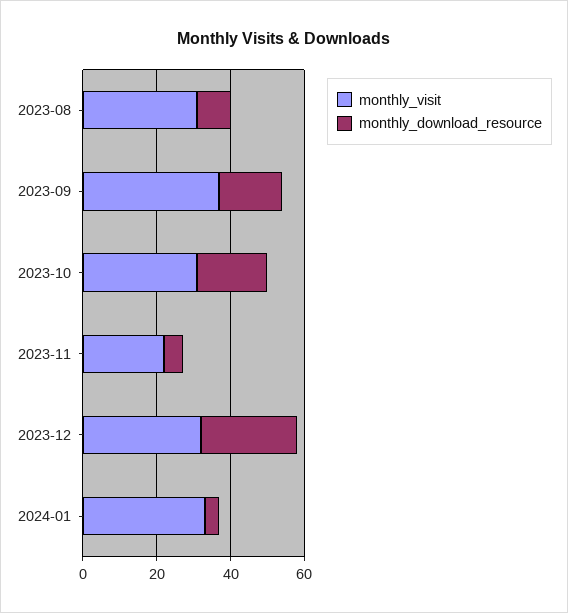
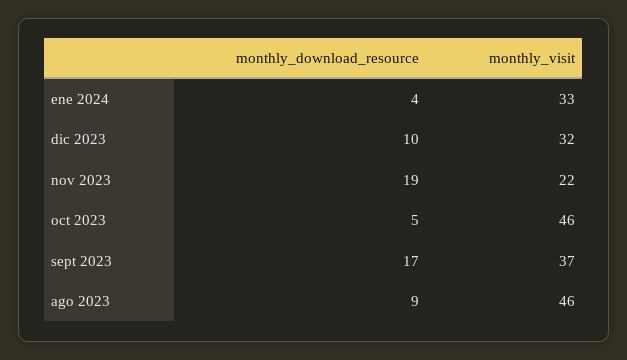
  {
    "monthly_visit": {
-     "2023-08": 30,
+     "2023-08": 46,
      "2023-09": 37,
-     "2023-10": 30,
+     "2023-10": 46,
      "2023-11": 22,
      "2023-12": 32,
      "2024-01": 33
    },
    "monthly_download_resource": {
      "2023-08": 9,
      "2023-09": 17,
-     "2023-10": 20,
+     "2023-10": 5,
-     "2023-11": 5,
+     "2023-11": 19,
-     "2023-12": 25,
+     "2023-12": 10,
      "2024-01": 4
    }
  }

